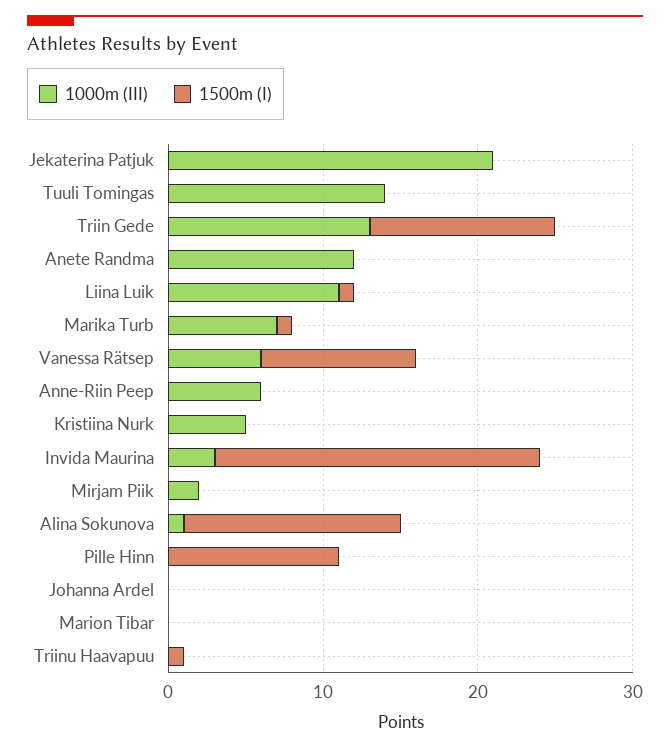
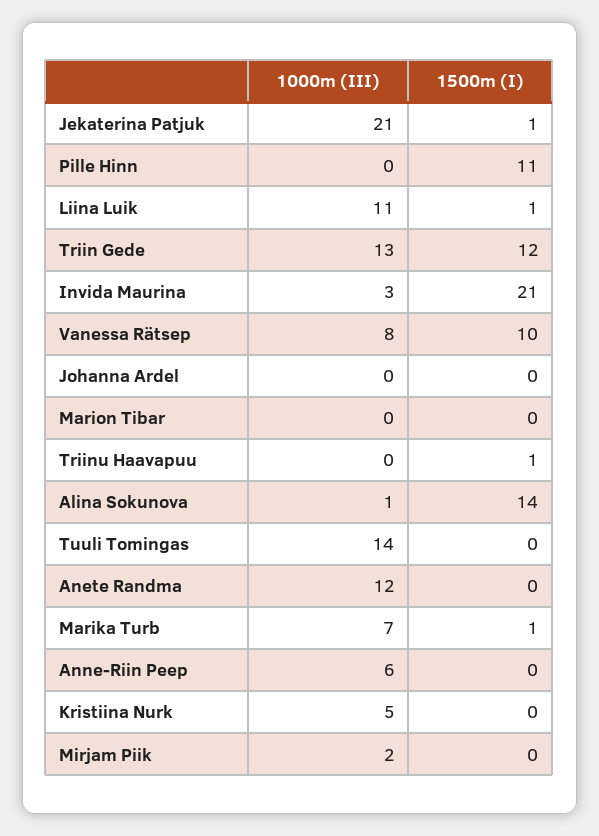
  {
    "1000m (III)": {
      "Jekaterina Patjuk": 21,
      "Tuuli Tomingas": 14,
      "Triin Gede": 13,
      "Anete Randma": 12,
      "Liina Luik": 11,
      "Marika Turb": 7,
-     "Vanessa Rätsep": 6,
+     "Vanessa Rätsep": 8,
      "Anne-Riin Peep": 6,
      "Kristiina Nurk": 5,
      "Invida Maurina": 3,
      "Mirjam Piik": 2,
      "Alina Sokunova": 1,
      "Pille Hinn": 0,
      "Johanna Ardel": 0,
      "Marion Tibar": 0,
      "Triinu Haavapuu": 0
    },
    "1500m (I)": {
-     "Jekaterina Patjuk": 0,
+     "Jekaterina Patjuk": 1,
      "Tuuli Tomingas": 0,
      "Triin Gede": 12,
      "Anete Randma": 0,
      "Liina Luik": 1,
      "Marika Turb": 1,
      "Vanessa Rätsep": 10,
      "Anne-Riin Peep": 0,
      "Kristiina Nurk": 0,
      "Invida Maurina": 21,
      "Mirjam Piik": 0,
      "Alina Sokunova": 14,
      "Pille Hinn": 11,
      "Johanna Ardel": 0,
      "Marion Tibar": 0,
      "Triinu Haavapuu": 1
    }
  }

